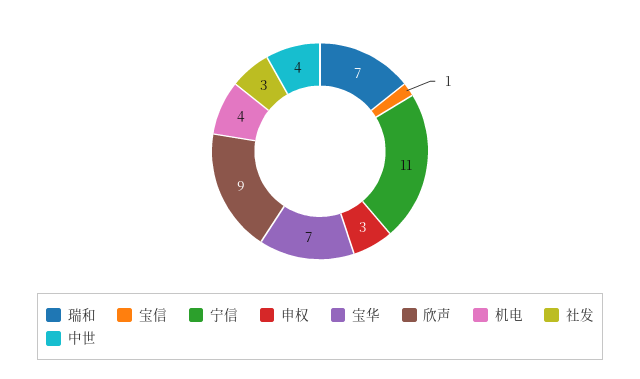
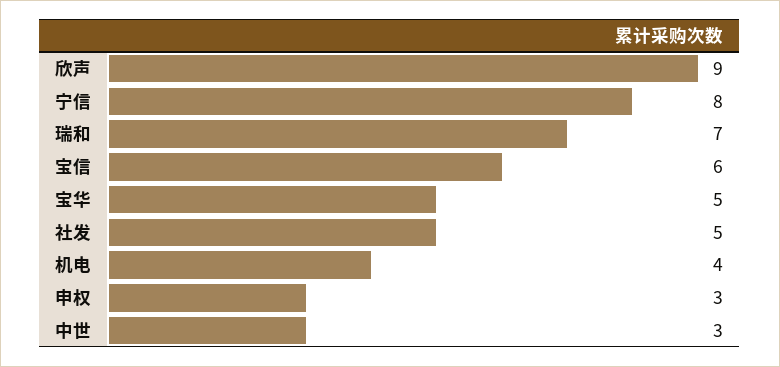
  {
    "瑞和": 7,
-   "宝信": 1,
+   "宝信": 6,
-   "宁信": 11,
+   "宁信": 8,
    "申权": 3,
-   "宝华": 7,
+   "宝华": 5,
    "欣声": 9,
    "机电": 4,
-   "社发": 3,
+   "社发": 5,
-   "中世": 4
+   "中世": 3
  }

